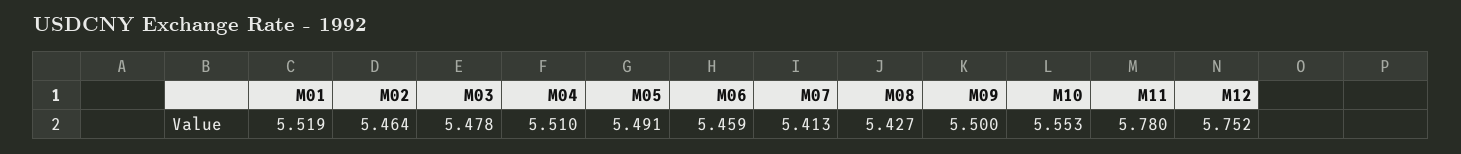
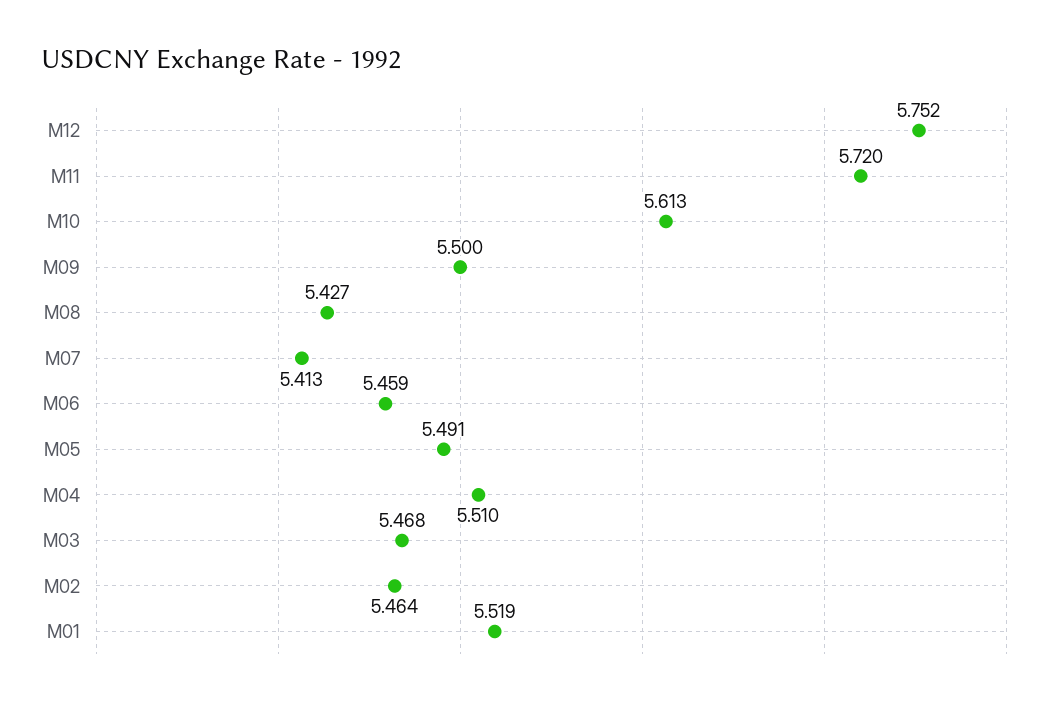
  {
    "M01": 5.519,
    "M02": 5.464,
-   "M03": 5.478,
+   "M03": 5.468,
    "M04": 5.51,
    "M05": 5.491,
    "M06": 5.459,
    "M07": 5.413,
    "M08": 5.427,
    "M09": 5.5,
-   "M10": 5.553,
+   "M10": 5.613,
-   "M11": 5.78,
+   "M11": 5.72,
    "M12": 5.752
  }

